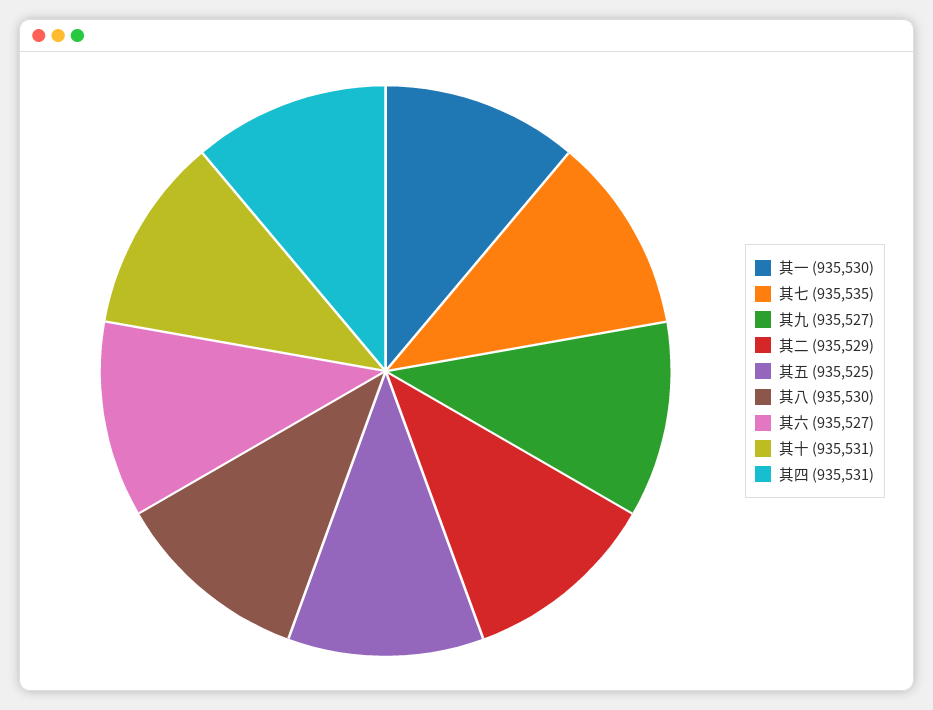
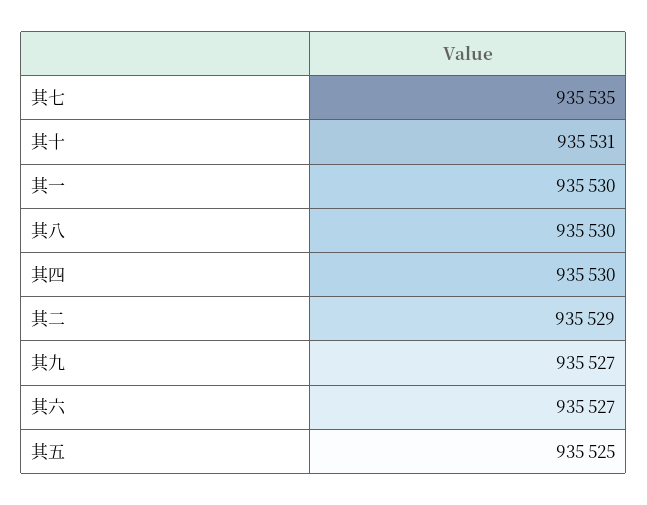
  {
    "其一": 935530,
    "其七": 935535,
    "其九": 935527,
    "其二": 935529,
    "其五": 935525,
    "其八": 935530,
    "其六": 935527,
    "其十": 935531,
-   "其四": 935531
+   "其四": 935530
  }

